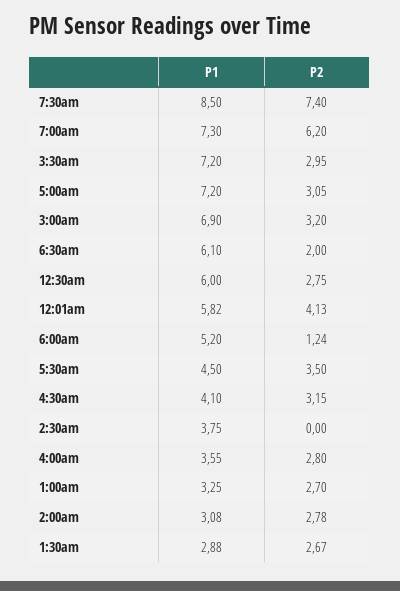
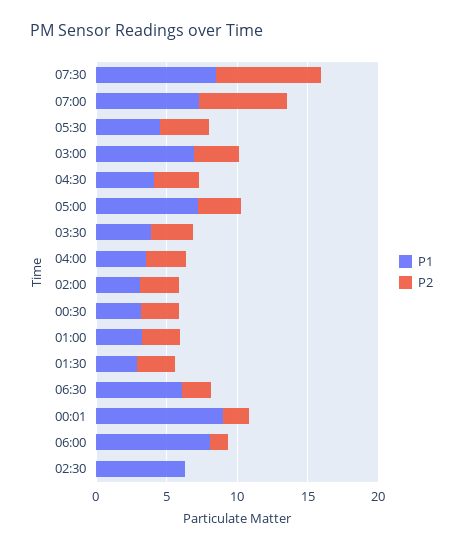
  {
    "P1": {
      "7:30am": 8.5,
      "7:00am": 7.3,
-     "3:30am": 7.2,
+     "3:30am": 4,
      "5:00am": 7.2,
      "3:00am": 6.9,
      "6:30am": 6.1,
-     "12:30am": 6,
+     "12:30am": 3,
-     "12:01am": 5.82,
+     "12:01am": 9,
-     "6:00am": 5.2,
+     "6:00am": 8,
      "5:30am": 4.5,
      "4:30am": 4.1,
-     "2:30am": 3.75,
+     "2:30am": 6,
      "4:00am": 3.55,
      "1:00am": 3.25,
      "2:00am": 3.08,
      "1:30am": 2.88
    },
    "P2": {
      "7:30am": 7.4,
      "7:00am": 6.2,
      "3:30am": 2.95,
      "5:00am": 3.05,
      "3:00am": 3.2,
      "6:30am": 2,
      "12:30am": 2.75,
-     "12:01am": 4.13,
+     "12:01am": 2,
      "6:00am": 1.24,
      "5:30am": 3.5,
      "4:30am": 3.15,
      "2:30am": 0,
      "4:00am": 2.8,
      "1:00am": 2.7,
      "2:00am": 2.78,
      "1:30am": 2.67
    }
  }

